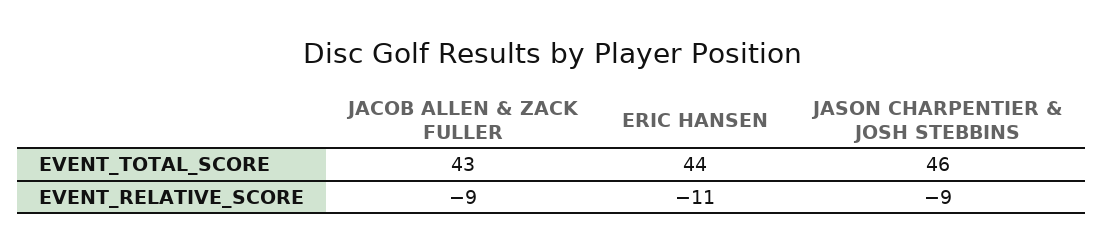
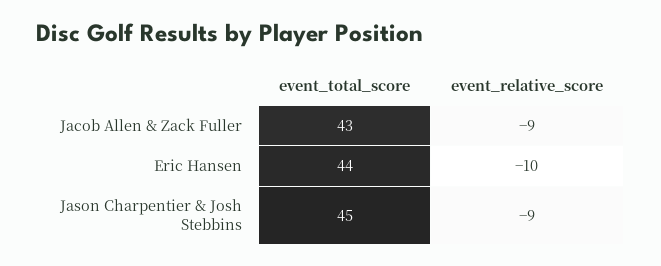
  {
    "JACOB ALLEN & ZACK FULLER": {
      "EVENT_TOTAL_SCORE": 43,
      "EVENT_RELATIVE_SCORE": -9
    },
    "ERIC HANSEN": {
      "EVENT_TOTAL_SCORE": 44,
-     "EVENT_RELATIVE_SCORE": -11
+     "EVENT_RELATIVE_SCORE": -10
    },
    "JASON CHARPENTIER & JOSH STEBBINS": {
-     "EVENT_TOTAL_SCORE": 46,
+     "EVENT_TOTAL_SCORE": 45,
      "EVENT_RELATIVE_SCORE": -9
    }
  }

